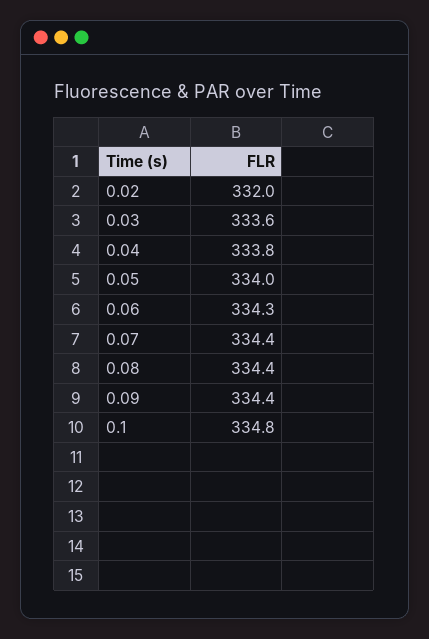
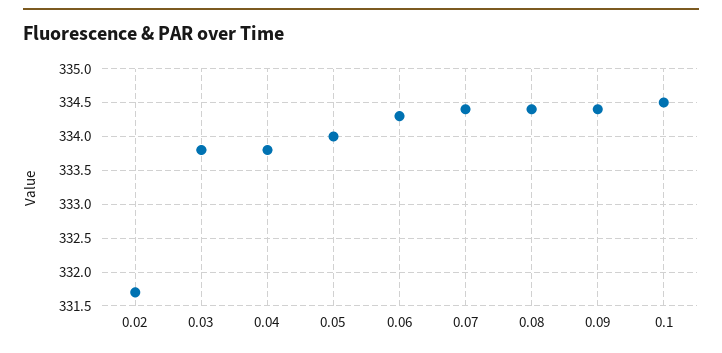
  {
-   "0.02": 332,
+   "0.02": 331.7,
-   "0.03": 333.6,
+   "0.03": 333.8,
    "0.04": 333.8,
    "0.05": 334,
    "0.06": 334.3,
    "0.07": 334.4,
    "0.08": 334.4,
    "0.09": 334.4,
-   "0.1": 334.8
+   "0.1": 334.5
  }

